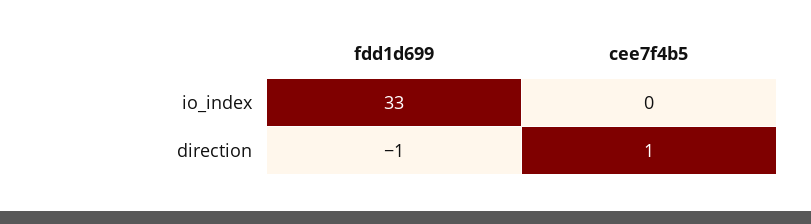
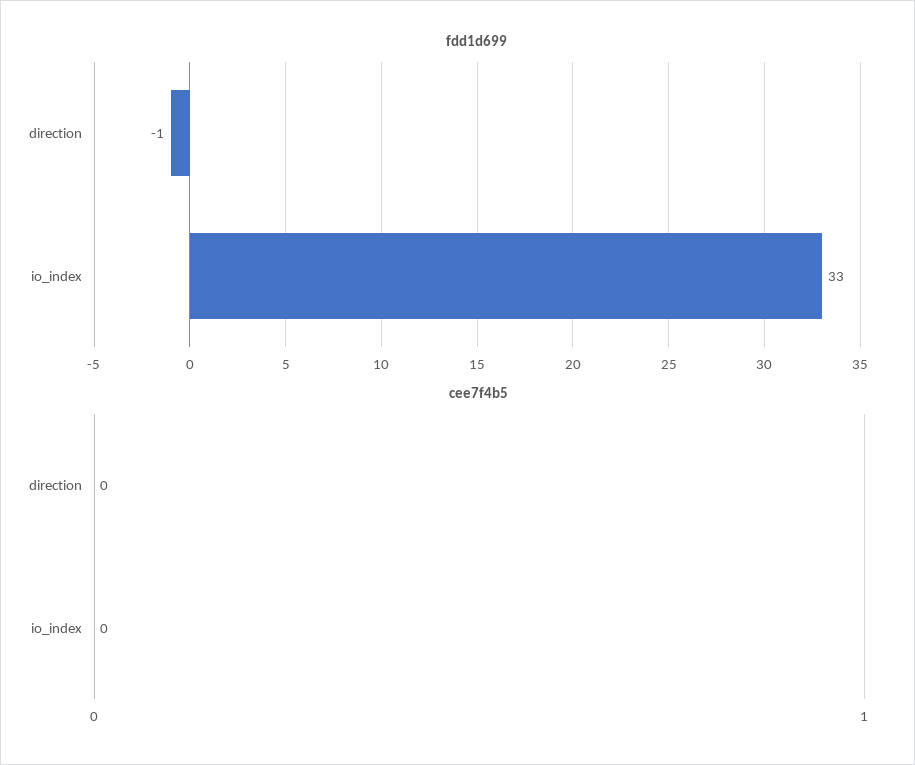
  {
    "fdd1d699": {
      "io_index": 33,
      "direction": -1
    },
    "cee7f4b5": {
      "io_index": 0,
-     "direction": 1
+     "direction": 0
    }
  }

